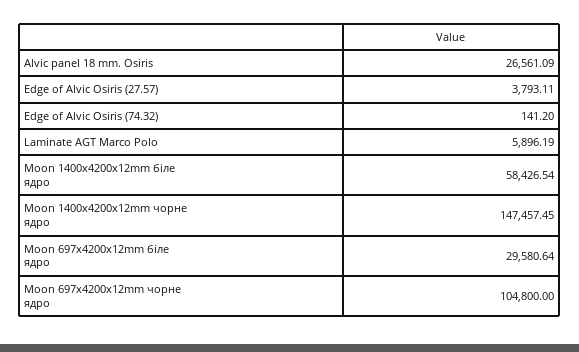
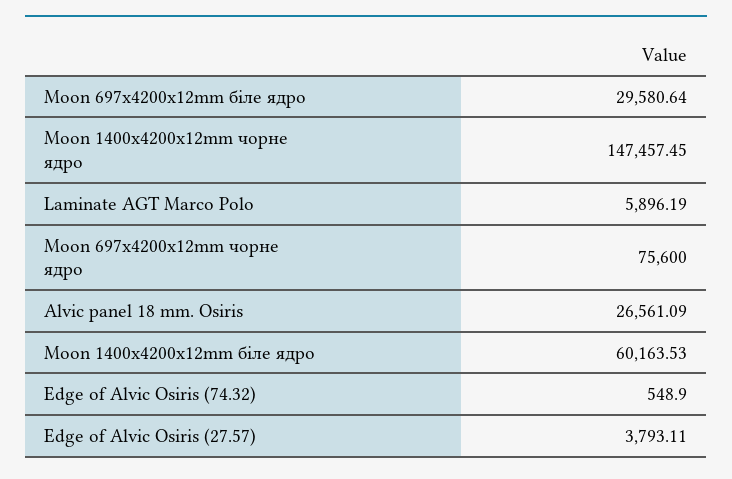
  {
    "Alvic panel 18 mm. Osiris": 26561.09,
    "Edge of Alvic Osiris (27.57)": 3793.11,
-   "Edge of Alvic Osiris (74.32)": 141.2,
+   "Edge of Alvic Osiris (74.32)": 548.9,
    "Laminate AGT Marco Polo": 5896.19,
-   "Moon 1400x4200x12mm біле ядро": 58426.54,
+   "Moon 1400x4200x12mm біле ядро": 60163.53,
    "Moon 1400x4200x12mm чорне ядро": 147457.45,
    "Moon 697x4200x12mm біле ядро": 29580.64,
-   "Moon 697x4200x12mm чорне ядро": 104800
+   "Moon 697x4200x12mm чорне ядро": 75600
  }

